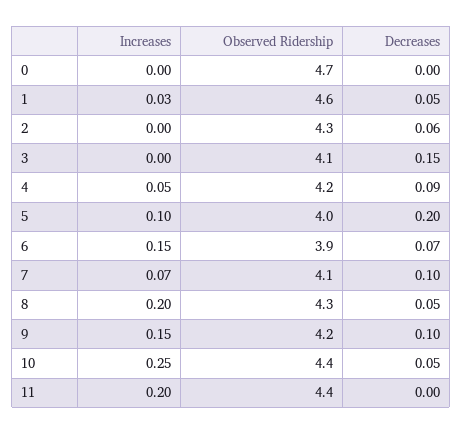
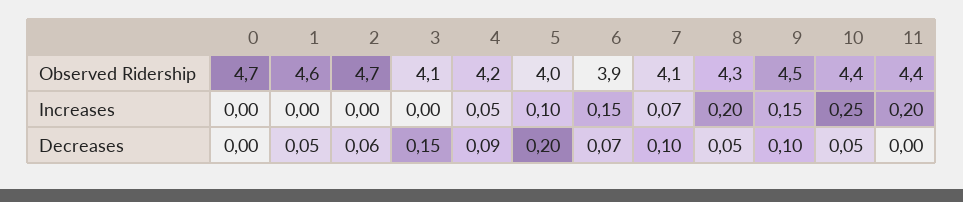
  {
    "Increases": {
      "0": 0,
-     "1": 0.03,
+     "1": 0,
      "2": 0,
      "3": 0,
      "4": 0.05,
      "5": 0.1,
      "6": 0.15,
      "7": 0.07,
      "8": 0.2,
      "9": 0.15,
      "10": 0.25,
      "11": 0.2
    },
    "Observed Ridership": {
      "0": 4.7,
      "1": 4.6,
-     "2": 4.3,
+     "2": 4.7,
      "3": 4.1,
      "4": 4.2,
      "5": 4,
      "6": 3.9,
      "7": 4.1,
      "8": 4.3,
-     "9": 4.2,
+     "9": 4.5,
      "10": 4.4,
      "11": 4.4
    },
    "Decreases": {
      "0": 0,
      "1": 0.05,
      "2": 0.06,
      "3": 0.15,
      "4": 0.09,
      "5": 0.2,
      "6": 0.07,
      "7": 0.1,
      "8": 0.05,
      "9": 0.1,
      "10": 0.05,
      "11": 0
    }
  }

